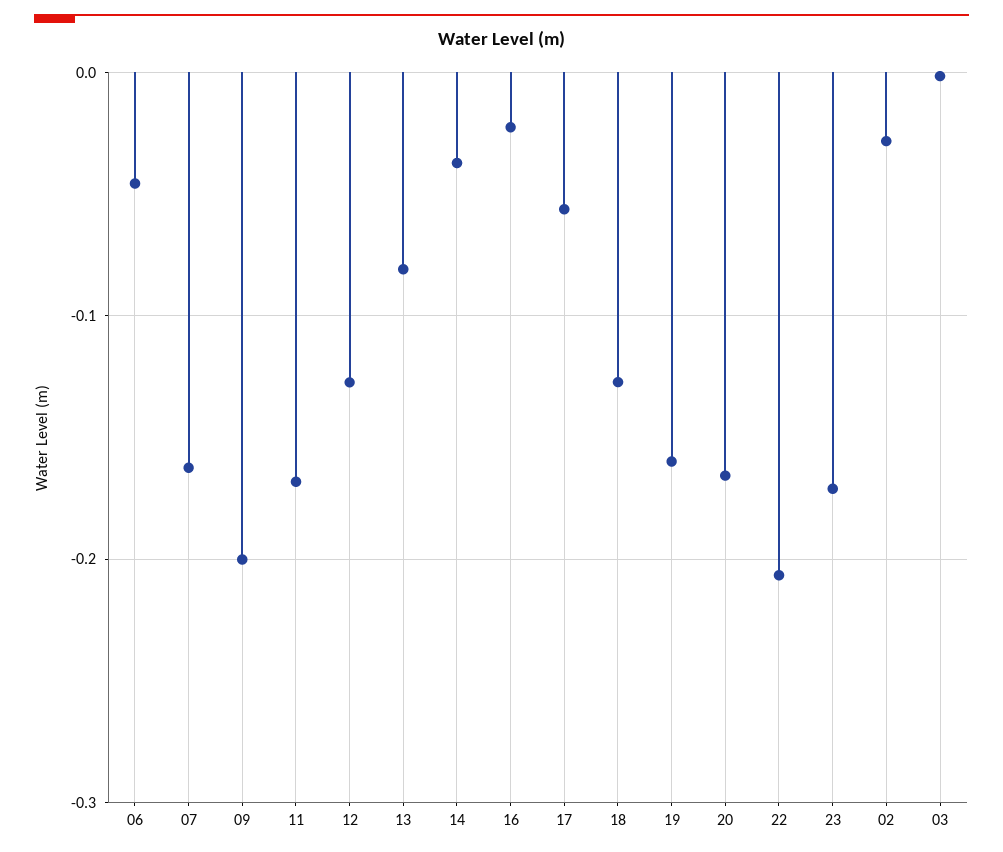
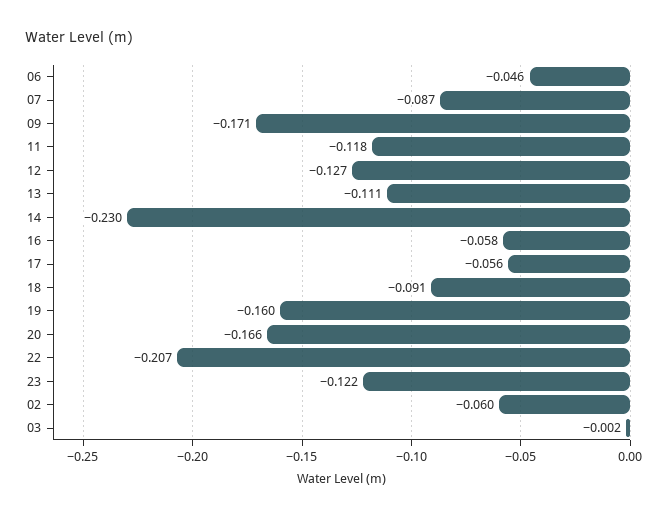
  {
    "06": -0.046,
-   "07": -0.16,
+   "07": -0.087,
-   "09": -0.2,
+   "09": -0.171,
-   "11": -0.17,
+   "11": -0.118,
    "12": -0.127,
-   "13": -0.08,
+   "13": -0.111,
-   "14": -0.04,
+   "14": -0.23,
-   "16": -0.02,
+   "16": -0.058,
    "17": -0.056,
-   "18": -0.13,
+   "18": -0.091,
    "19": -0.16,
    "20": -0.166,
    "22": -0.207,
-   "23": -0.17,
+   "23": -0.122,
-   "02": -0.03,
+   "02": -0.06,
    "03": -0.002
  }

